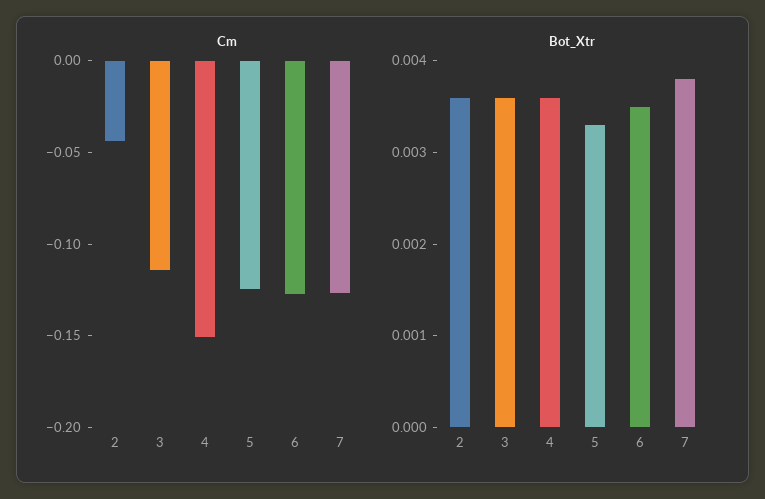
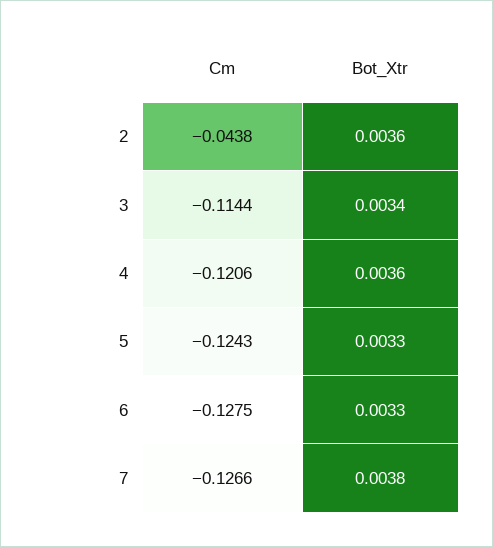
  {
    "Cm": {
      "2": -0.0438,
      "3": -0.1144,
-     "4": -0.15,
+     "4": -0.1206,
      "5": -0.1243,
      "6": -0.1275,
      "7": -0.1266
    },
    "Bot_Xtr": {
      "2": 0.0036,
-     "3": 0.0036,
+     "3": 0.0034,
      "4": 0.0036,
      "5": 0.0033,
-     "6": 0.0035,
+     "6": 0.0033,
      "7": 0.0038
    }
  }

